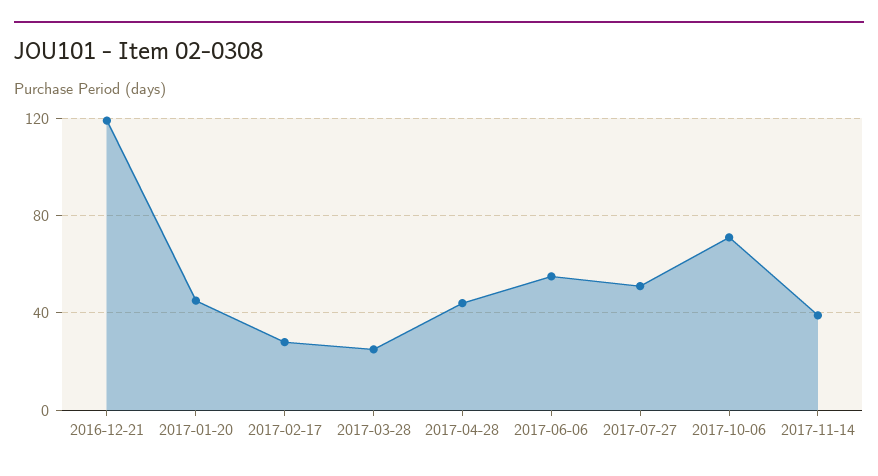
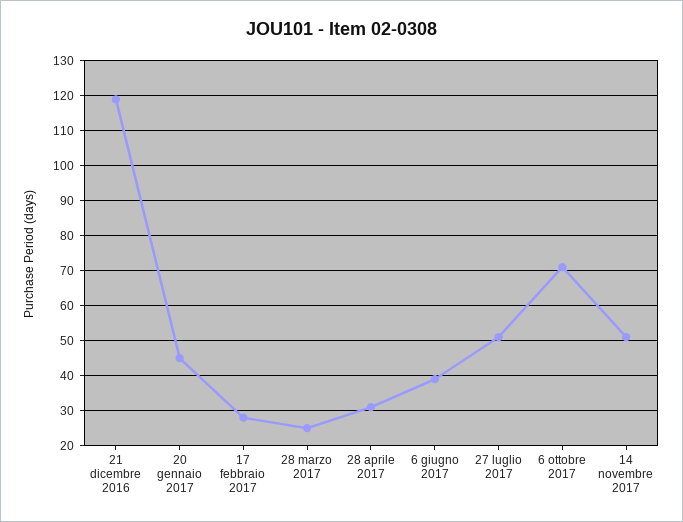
  {
    "2016-12-21": 120,
    "2017-01-20": 45,
    "2017-02-17": 30,
    "2017-03-28": 25,
-   "2017-04-28": 45,
+   "2017-04-28": 30,
-   "2017-06-06": 55,
+   "2017-06-06": 40,
    "2017-07-27": 50,
    "2017-10-06": 70,
-   "2017-11-14": 40
+   "2017-11-14": 50
  }

